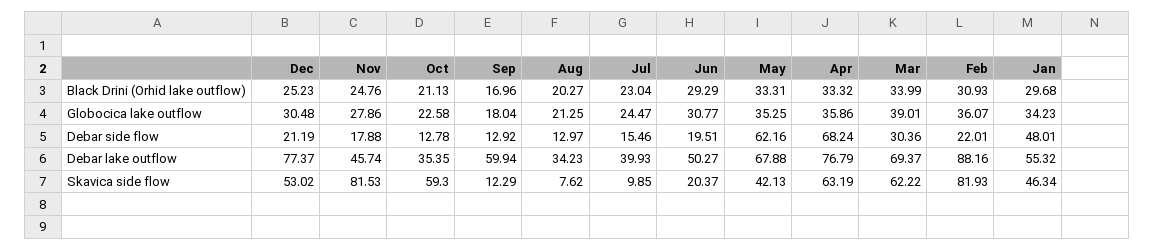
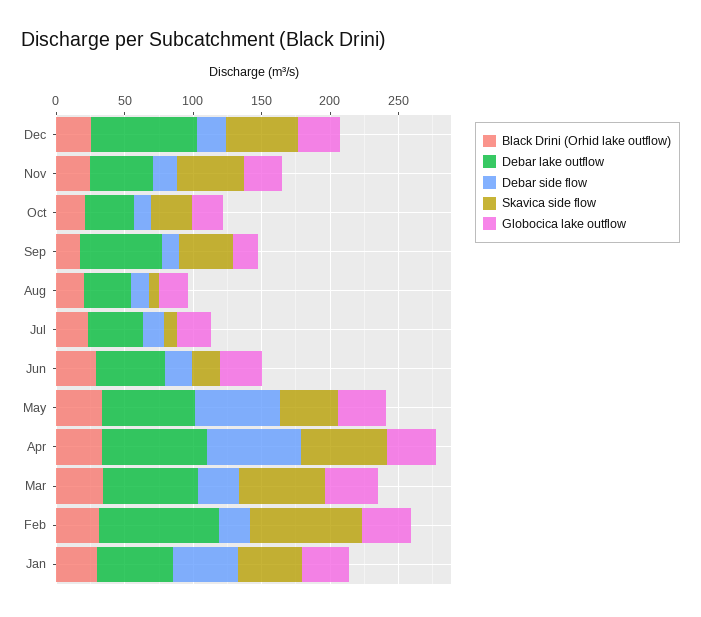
  {
    "Black Drini (Orhid lake outflow)": {
      "Dec": 25.23,
      "Nov": 24.76,
      "Oct": 21.13,
      "Sep": 16.96,
      "Aug": 20.27,
      "Jul": 23.04,
      "Jun": 29.29,
      "May": 33.31,
      "Apr": 33.32,
      "Mar": 33.99,
      "Feb": 30.93,
      "Jan": 29.68
    },
    "Globocica lake outflow": {
      "Dec": 30.48,
      "Nov": 27.86,
      "Oct": 22.58,
      "Sep": 18.04,
      "Aug": 21.25,
      "Jul": 24.47,
      "Jun": 30.77,
      "May": 35.25,
      "Apr": 35.86,
      "Mar": 39.01,
      "Feb": 36.07,
      "Jan": 34.23
    },
    "Debar side flow": {
      "Dec": 21.19,
      "Nov": 17.88,
      "Oct": 12.78,
      "Sep": 12.92,
      "Aug": 12.97,
      "Jul": 15.46,
      "Jun": 19.51,
      "May": 62.16,
      "Apr": 68.24,
      "Mar": 30.36,
      "Feb": 22.01,
      "Jan": 48.01
    },
    "Debar lake outflow": {
      "Dec": 77.37,
      "Nov": 45.74,
      "Oct": 35.35,
      "Sep": 59.94,
      "Aug": 34.23,
      "Jul": 39.93,
      "Jun": 50.27,
      "May": 67.88,
      "Apr": 76.79,
      "Mar": 69.37,
      "Feb": 88.16,
      "Jan": 55.32
    },
    "Skavica side flow": {
      "Dec": 53.02,
-     "Nov": 81.53,
+     "Nov": 50,
-     "Oct": 59.3,
+     "Oct": 30,
-     "Sep": 12.29,
+     "Sep": 40,
      "Aug": 7.62,
      "Jul": 9.85,
      "Jun": 20.37,
      "May": 42.13,
      "Apr": 63.19,
      "Mar": 62.22,
      "Feb": 81.93,
      "Jan": 46.34
    }
  }

